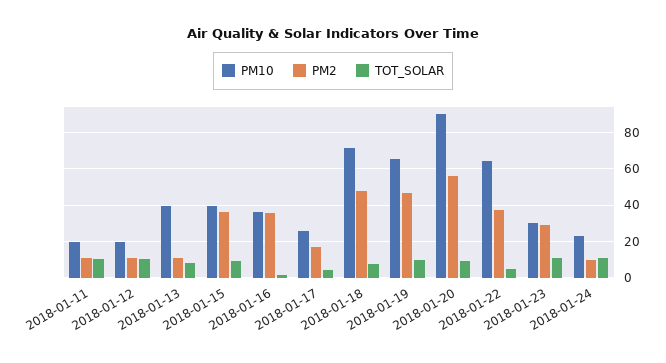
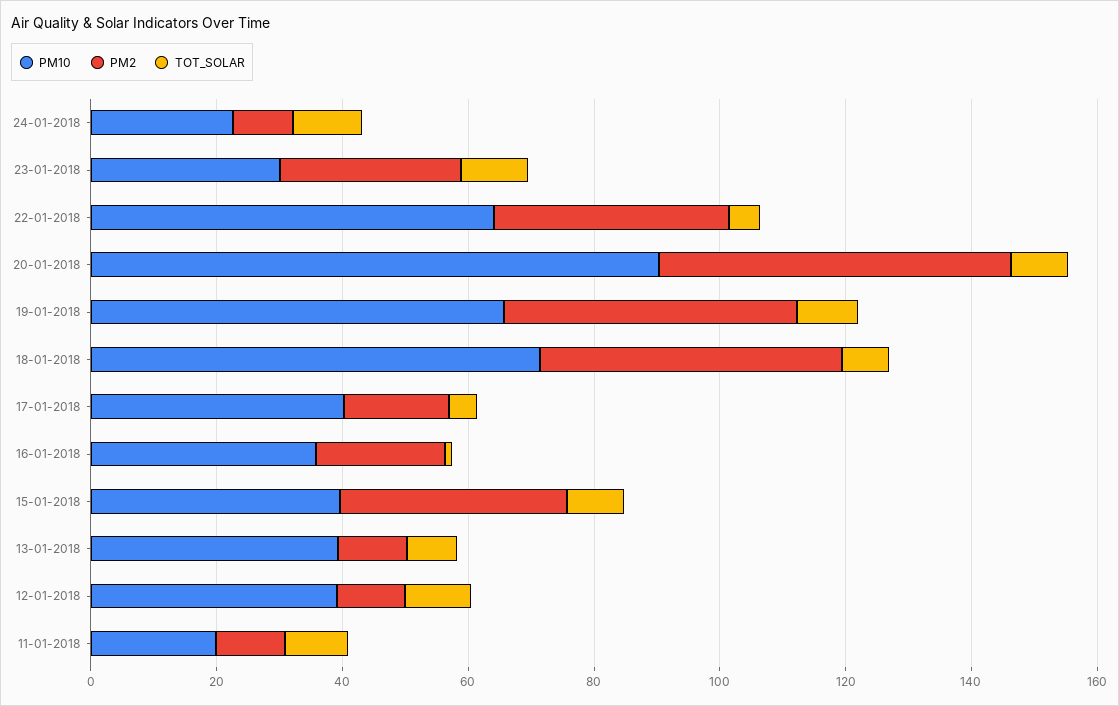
  {
    "PM10": {
      "2018-01-11": 20,
-     "2018-01-12": 20,
+     "2018-01-12": 40,
      "2018-01-13": 40,
      "2018-01-15": 40,
      "2018-01-16": 35,
-     "2018-01-17": 25,
+     "2018-01-17": 40,
      "2018-01-18": 70,
      "2018-01-19": 65,
      "2018-01-20": 90,
      "2018-01-22": 65,
      "2018-01-23": 30,
      "2018-01-24": 25
    },
    "PM2": {
      "2018-01-11": 10,
      "2018-01-12": 10,
      "2018-01-13": 10,
      "2018-01-15": 35,
-     "2018-01-16": 35,
+     "2018-01-16": 20,
      "2018-01-17": 15,
      "2018-01-18": 50,
      "2018-01-19": 45,
      "2018-01-20": 55,
      "2018-01-22": 35,
      "2018-01-23": 30,
      "2018-01-24": 10
    },
    "TOT_SOLAR": {
      "2018-01-11": 10,
      "2018-01-12": 10,
      "2018-01-13": 10,
      "2018-01-15": 10,
      "2018-01-16": 0,
      "2018-01-17": 5,
      "2018-01-18": 5,
      "2018-01-19": 10,
      "2018-01-20": 10,
      "2018-01-22": 5,
      "2018-01-23": 10,
      "2018-01-24": 10
    }
  }

